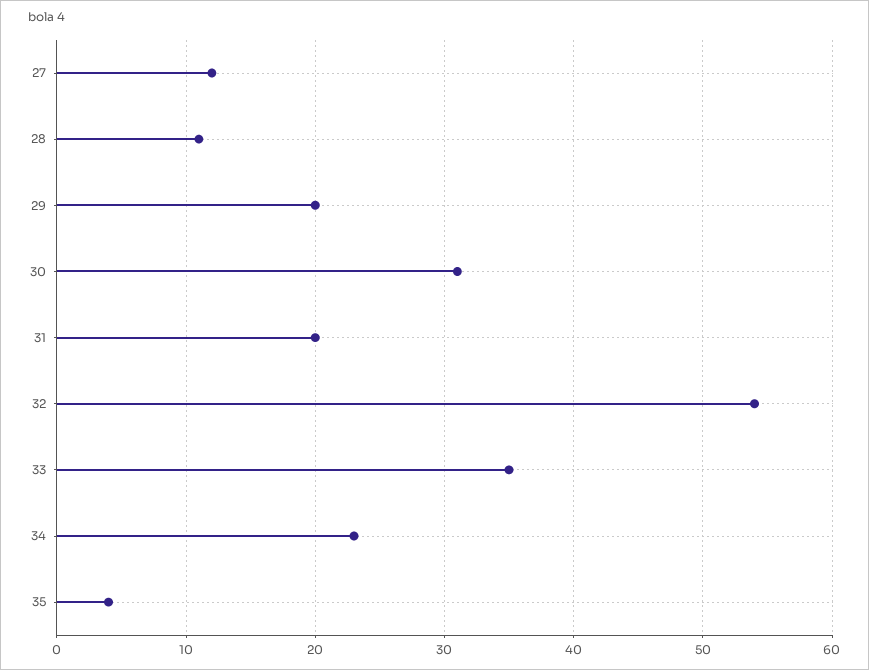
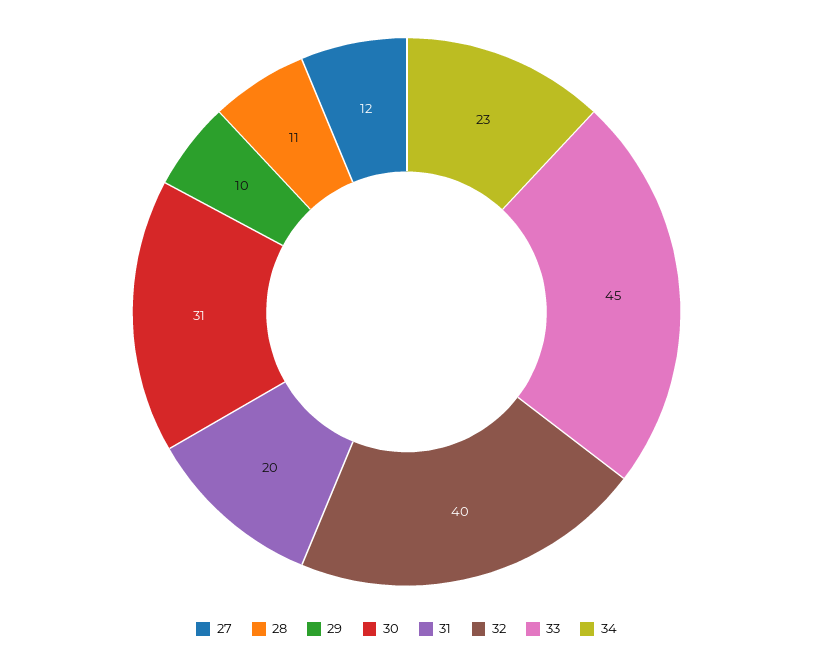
  {
    "27": 12,
    "28": 11,
-   "29": 20,
+   "29": 10,
    "30": 31,
    "31": 20,
-   "32": 54,
+   "32": 40,
-   "33": 35,
+   "33": 45,
-   "34": 23,
+   "34": 23
-   "35": 4
  }

